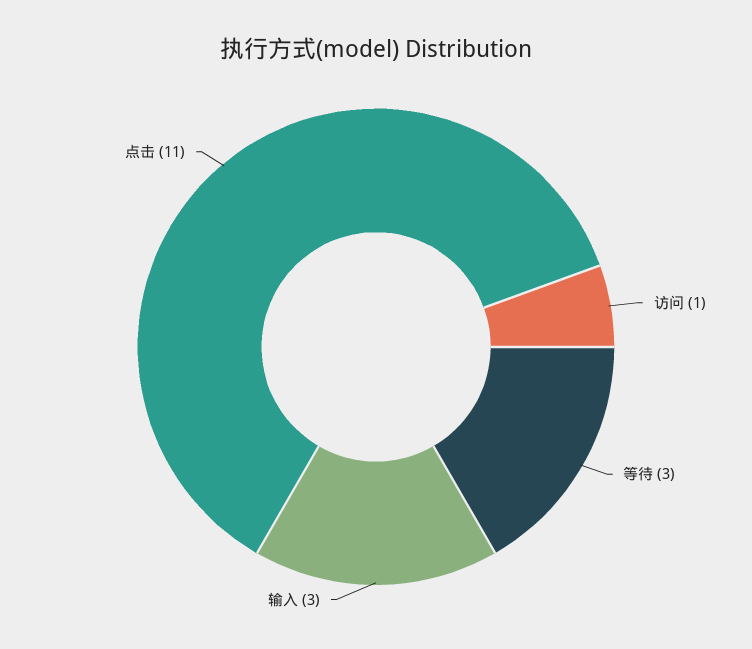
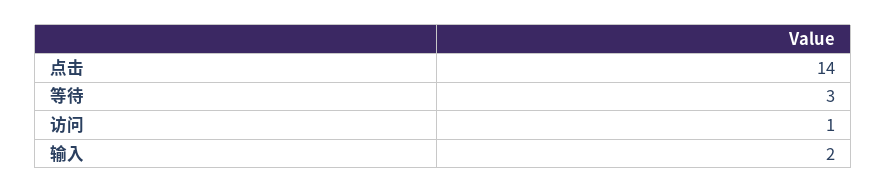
  {
    "访问": 1,
    "等待": 3,
-   "输入": 3,
+   "输入": 2,
-   "点击": 11
+   "点击": 14
  }

